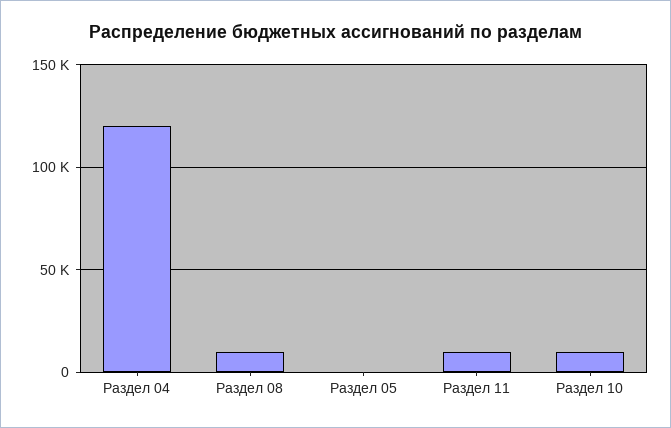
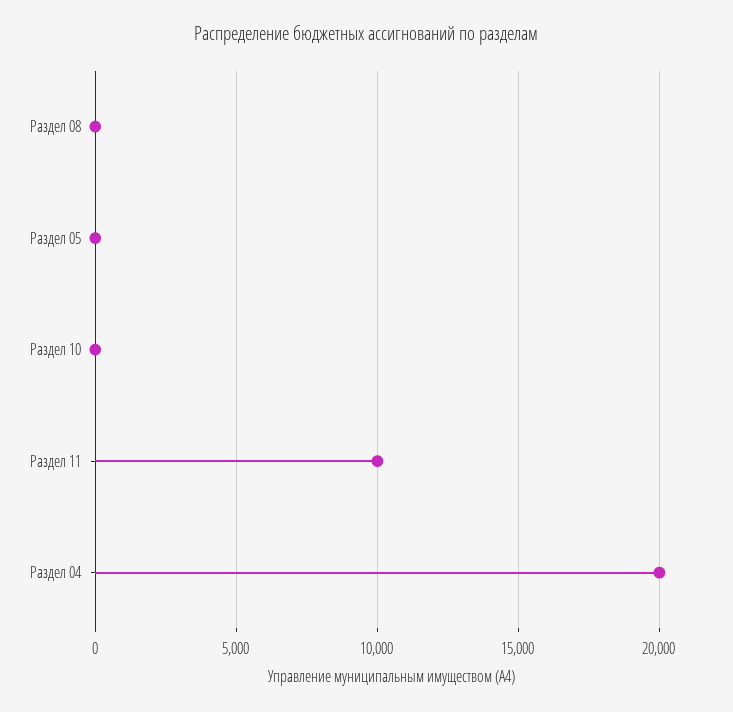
  {
-   "Раздел 04": 120000,
+   "Раздел 04": 20000,
-   "Раздел 08": 10000,
+   "Раздел 08": 0,
    "Раздел 05": 0,
    "Раздел 11": 10000,
-   "Раздел 10": 10000
+   "Раздел 10": 0
  }

